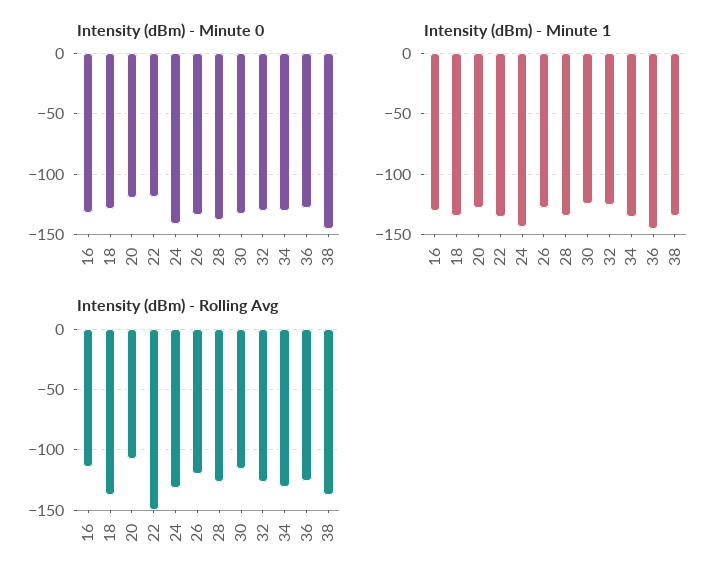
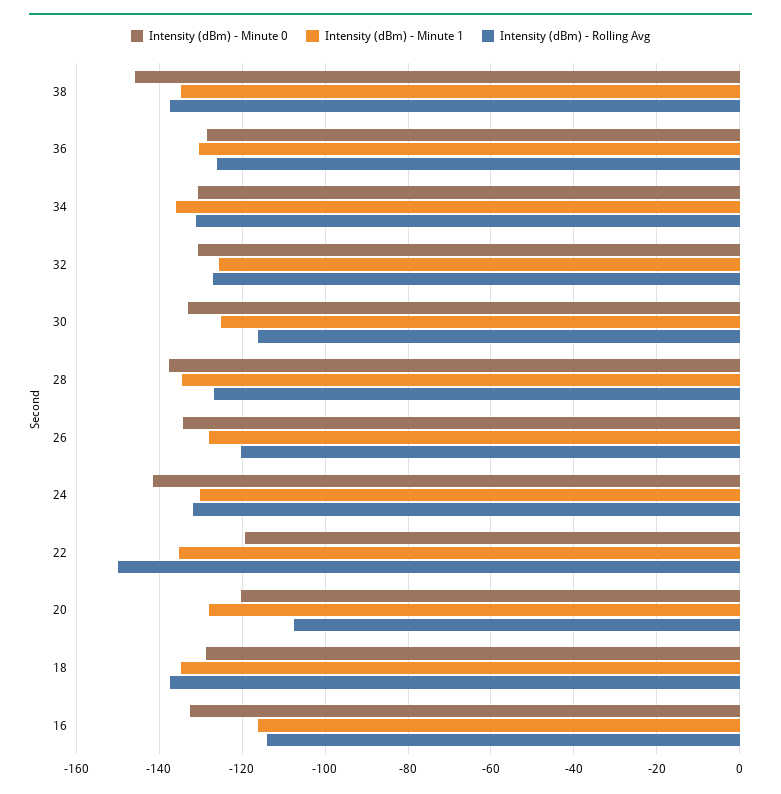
  {
    "Intensity (dBm) - Minute 0": {
      "16": -132,
      "18": -128,
      "20": -120,
      "22": -120,
      "24": -142,
      "26": -134,
      "28": -138,
      "30": -134,
      "32": -130,
      "34": -130,
      "36": -128,
      "38": -146
    },
    "Intensity (dBm) - Minute 1": {
-     "16": -130,
+     "16": -116,
      "18": -134,
      "20": -128,
      "22": -136,
-     "24": -145,
+     "24": -130,
      "26": -128,
      "28": -134,
      "30": -126,
      "32": -126,
      "34": -136,
-     "36": -145,
+     "36": -130,
      "38": -134
    },
    "Intensity (dBm) - Rolling Avg": {
      "16": -114,
      "18": -138,
      "20": -108,
      "22": -150,
      "24": -132,
      "26": -120,
      "28": -126,
      "30": -116,
      "32": -128,
      "34": -132,
      "36": -126,
      "38": -138
    }
  }

